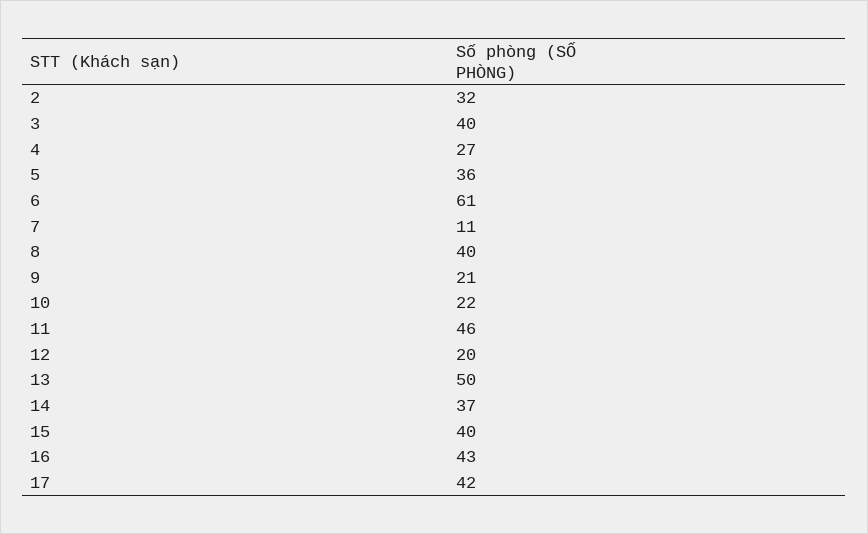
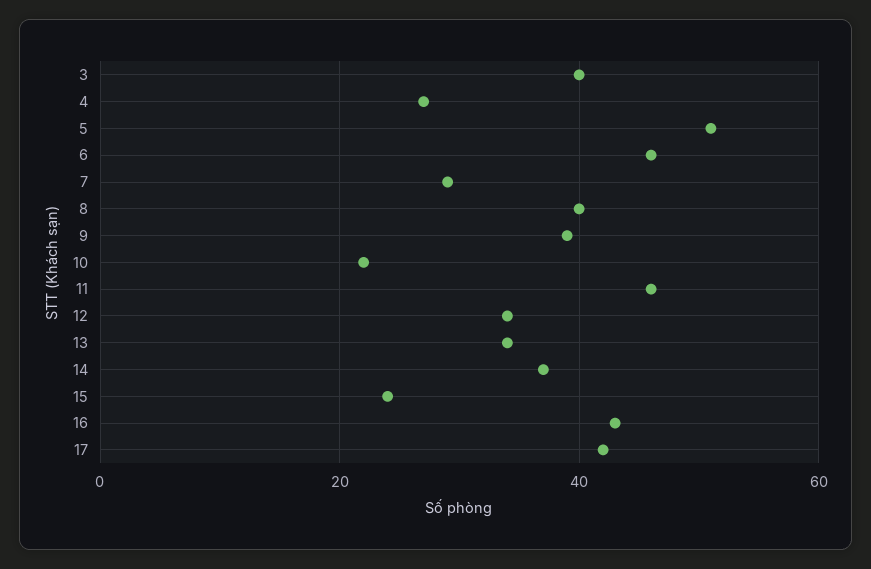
  {
-   "2": 32,
    "3": 40,
    "4": 27,
-   "5": 36,
+   "5": 50,
-   "6": 61,
+   "6": 45,
-   "7": 11,
+   "7": 30,
    "8": 40,
-   "9": 21,
+   "9": 40,
    "10": 22,
    "11": 46,
-   "12": 20,
+   "12": 35,
-   "13": 50,
+   "13": 35,
    "14": 37,
-   "15": 40,
+   "15": 25,
    "16": 43,
    "17": 42
  }

